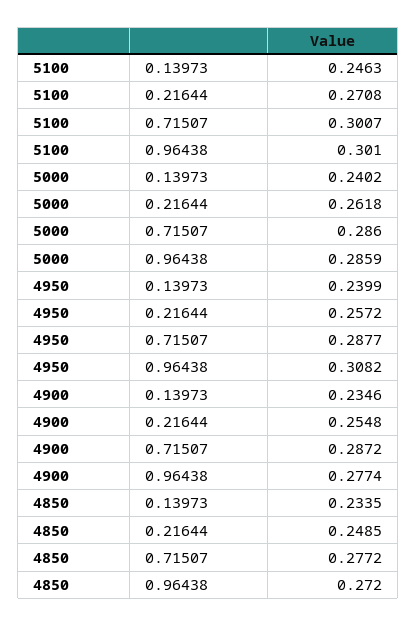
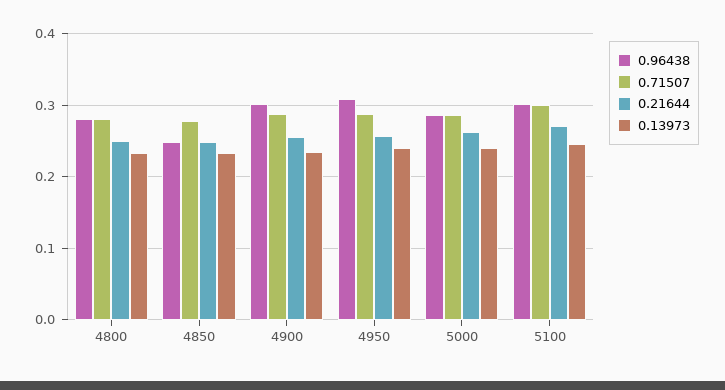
  {
    "0.13973": {
      "5100": 0.2463,
      "5000": 0.2402,
      "4950": 0.2399,
      "4900": 0.2346,
-     "4850": 0.2335
+     "4850": 0.2335,
+     "4800": 0.23
    },
    "0.21644": {
      "5100": 0.2708,
      "5000": 0.2618,
      "4950": 0.2572,
      "4900": 0.2548,
-     "4850": 0.2485
+     "4850": 0.2485,
+     "4800": 0.25
    },
    "0.71507": {
      "5100": 0.3007,
      "5000": 0.286,
      "4950": 0.2877,
      "4900": 0.2872,
-     "4850": 0.2772
+     "4850": 0.2772,
+     "4800": 0.28
    },
    "0.96438": {
      "5100": 0.301,
      "5000": 0.2859,
      "4950": 0.3082,
-     "4900": 0.2774,
+     "4900": 0.3,
-     "4850": 0.272
+     "4850": 0.25,
+     "4800": 0.28
    }
  }

